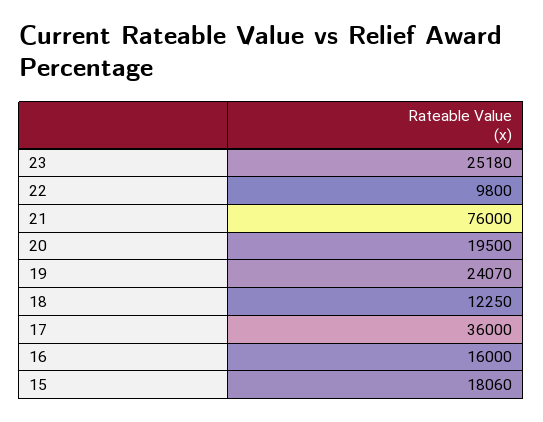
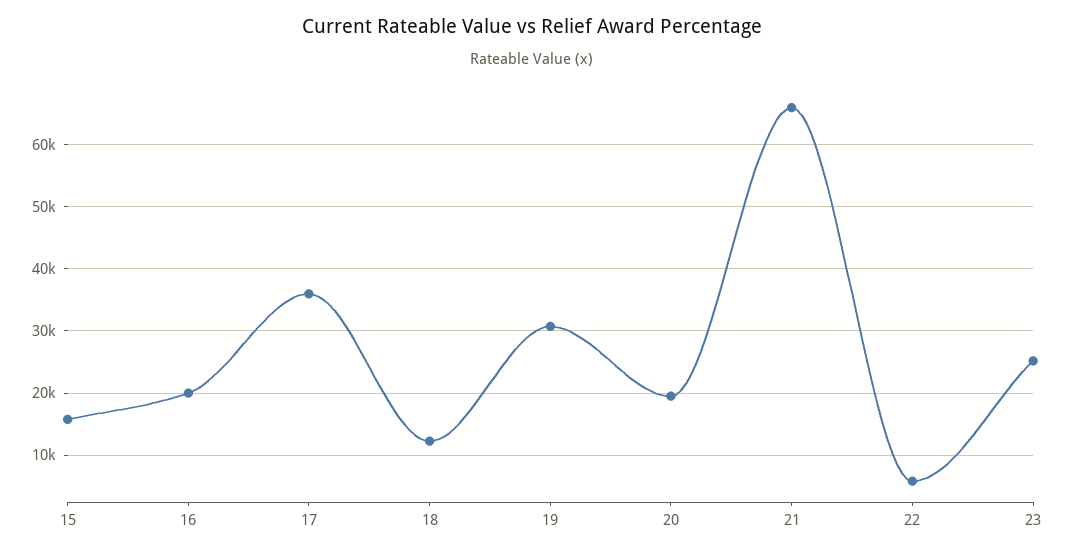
  {
    "23": 25180,
-   "22": 9800,
+   "22": 6000,
-   "21": 76000,
+   "21": 66000,
    "20": 19500,
-   "19": 24070,
+   "19": 31000,
    "18": 12250,
    "17": 36000,
-   "16": 16000,
+   "16": 20000,
-   "15": 18060
+   "15": 16000
  }

